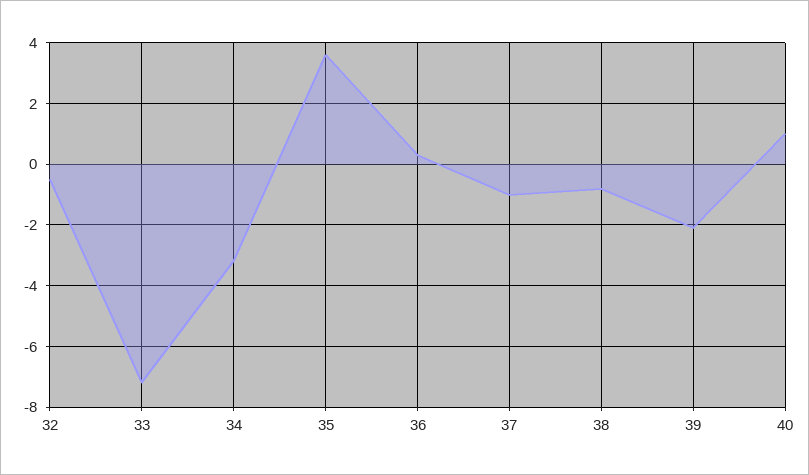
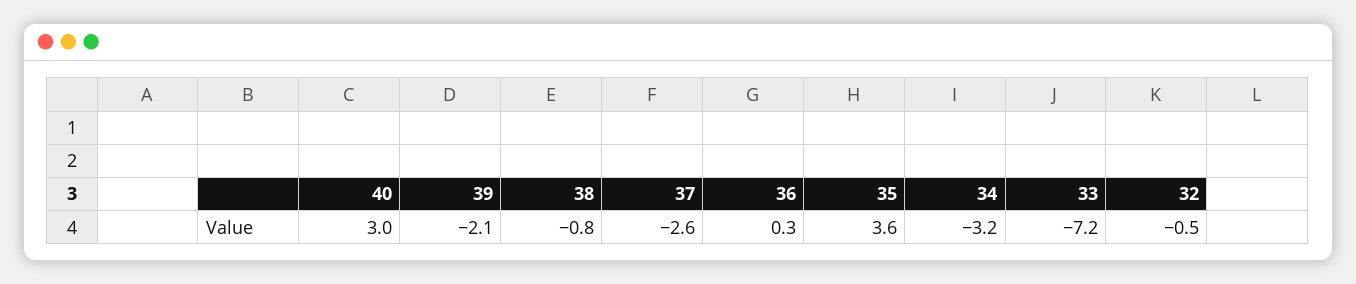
  {
    "32": -0.5,
    "33": -7.2,
    "34": -3.2,
    "35": 3.6,
    "36": 0.3,
-   "37": -1,
+   "37": -2.6,
    "38": -0.8,
    "39": -2.1,
-   "40": 1
+   "40": 3
  }

